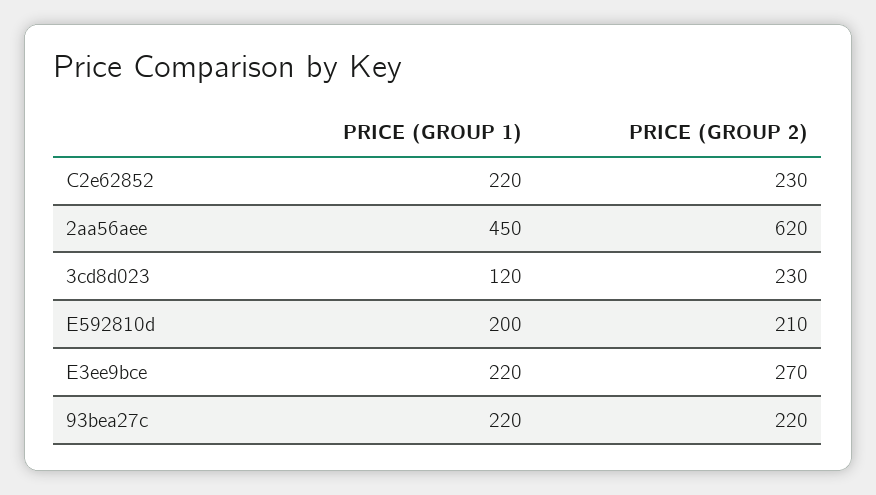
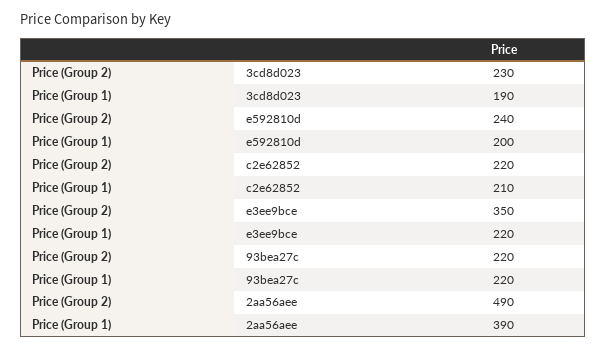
  {
    "PRICE (GROUP 1)": {
-     "C2e62852": 220,
+     "C2e62852": 210,
-     "2aa56aee": 450,
+     "2aa56aee": 390,
-     "3cd8d023": 120,
+     "3cd8d023": 190,
      "E592810d": 200,
      "E3ee9bce": 220,
      "93bea27c": 220
    },
    "PRICE (GROUP 2)": {
-     "C2e62852": 230,
+     "C2e62852": 220,
-     "2aa56aee": 620,
+     "2aa56aee": 490,
      "3cd8d023": 230,
-     "E592810d": 210,
+     "E592810d": 240,
-     "E3ee9bce": 270,
+     "E3ee9bce": 350,
      "93bea27c": 220
    }
  }

